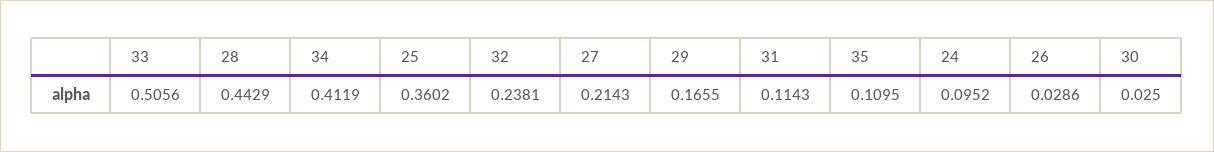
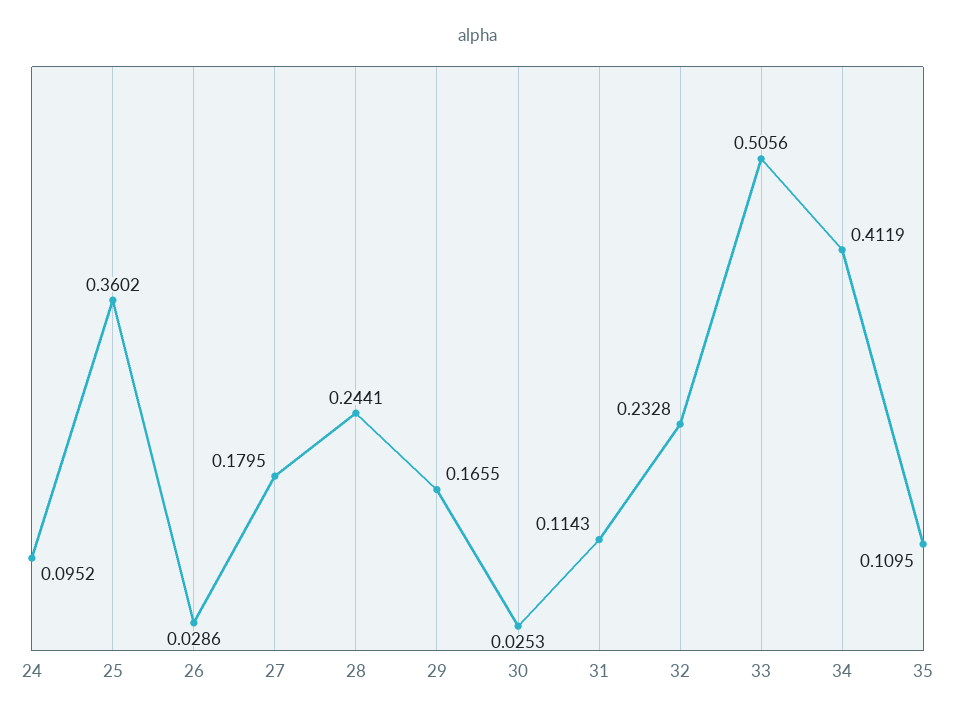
  {
    "33": 0.5056,
-   "28": 0.4429,
+   "28": 0.2441,
    "34": 0.4119,
    "25": 0.3602,
-   "32": 0.2381,
+   "32": 0.2328,
-   "27": 0.2143,
+   "27": 0.1795,
    "29": 0.1655,
    "31": 0.1143,
    "35": 0.1095,
    "24": 0.0952,
    "26": 0.0286,
-   "30": 0.025
+   "30": 0.0253
  }

